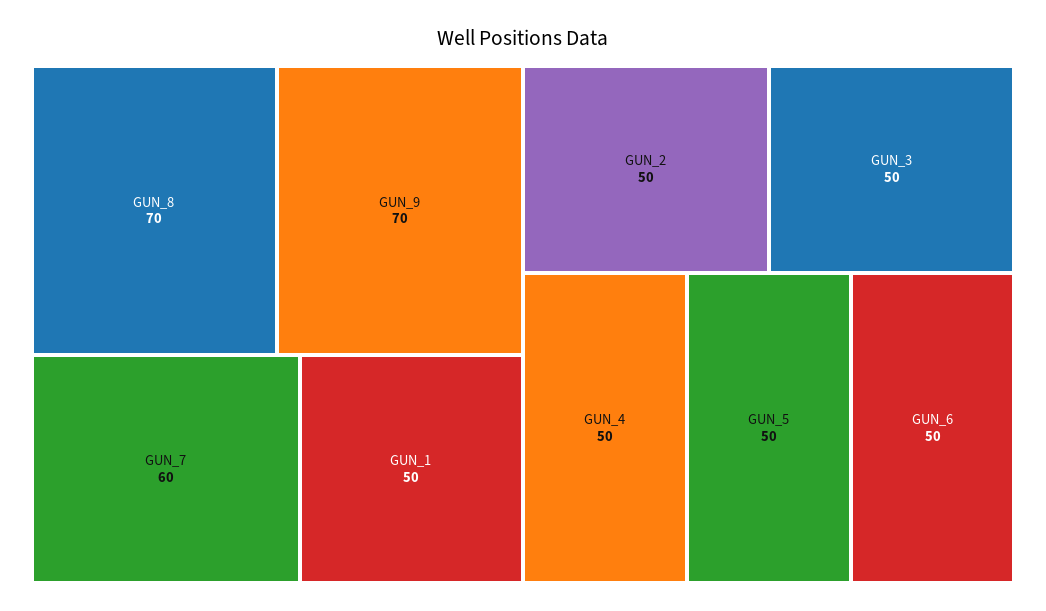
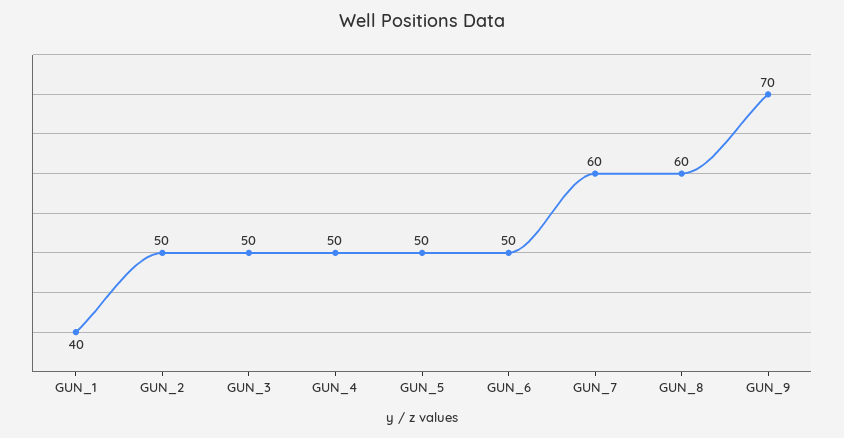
  {
-   "GUN_8": 70,
+   "GUN_8": 60,
    "GUN_9": 70,
    "GUN_7": 60,
-   "GUN_1": 50,
+   "GUN_1": 40,
    "GUN_2": 50,
    "GUN_3": 50,
    "GUN_4": 50,
    "GUN_5": 50,
    "GUN_6": 50
  }

